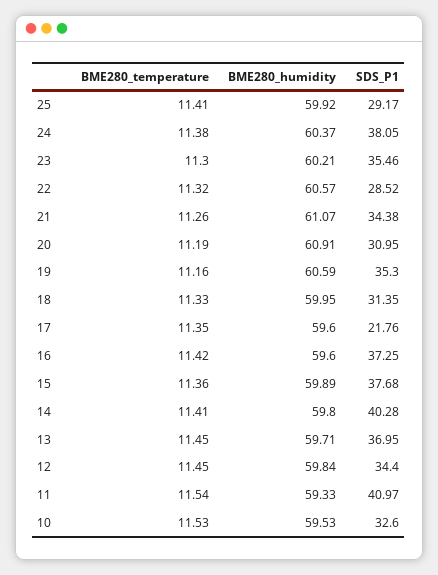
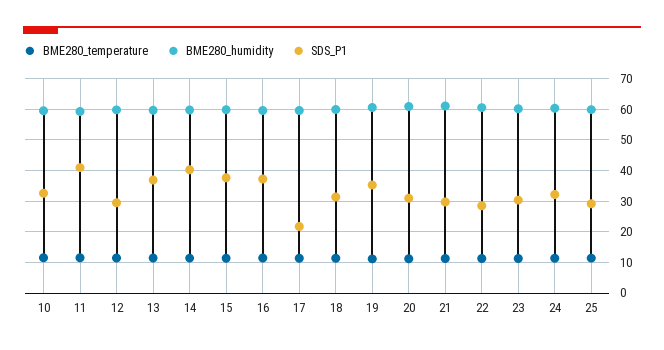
  {
    "BME280_temperature": {
      "25": 11.41,
      "24": 11.38,
      "23": 11.3,
      "22": 11.32,
      "21": 11.26,
      "20": 11.19,
      "19": 11.16,
      "18": 11.33,
      "17": 11.35,
      "16": 11.42,
      "15": 11.36,
      "14": 11.41,
      "13": 11.45,
      "12": 11.45,
      "11": 11.54,
      "10": 11.53
    },
    "BME280_humidity": {
      "25": 59.92,
      "24": 60.37,
      "23": 60.21,
      "22": 60.57,
      "21": 61.07,
      "20": 60.91,
      "19": 60.59,
      "18": 59.95,
      "17": 59.6,
      "16": 59.6,
      "15": 59.89,
      "14": 59.8,
      "13": 59.71,
      "12": 59.84,
      "11": 59.33,
      "10": 59.53
    },
    "SDS_P1": {
      "25": 29.17,
-     "24": 38.05,
+     "24": 32,
-     "23": 35.46,
+     "23": 30,
      "22": 28.52,
-     "21": 34.38,
+     "21": 30,
      "20": 30.95,
      "19": 35.3,
      "18": 31.35,
      "17": 21.76,
      "16": 37.25,
      "15": 37.68,
      "14": 40.28,
      "13": 36.95,
-     "12": 34.4,
+     "12": 30,
      "11": 40.97,
      "10": 32.6
    }
  }

